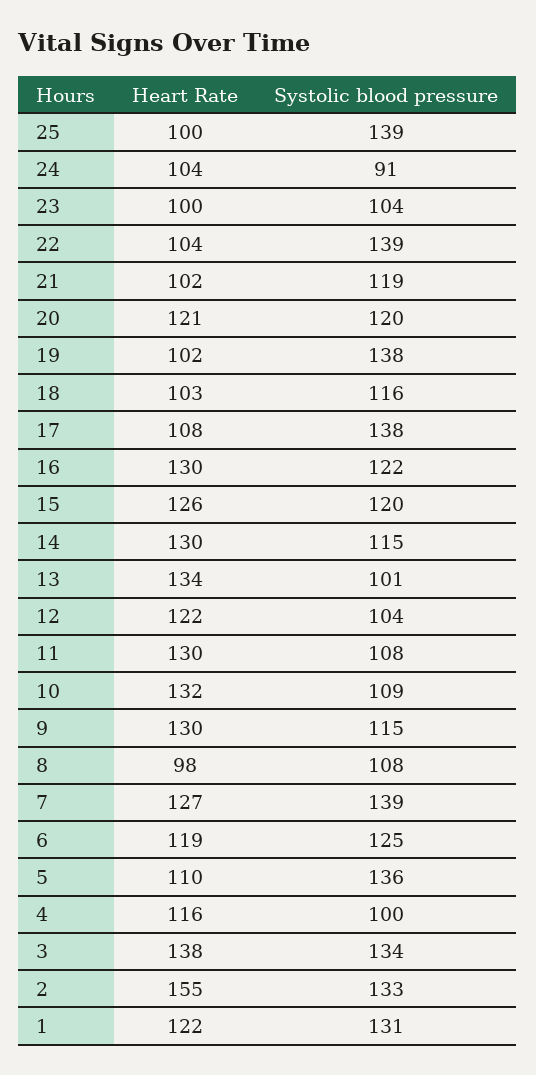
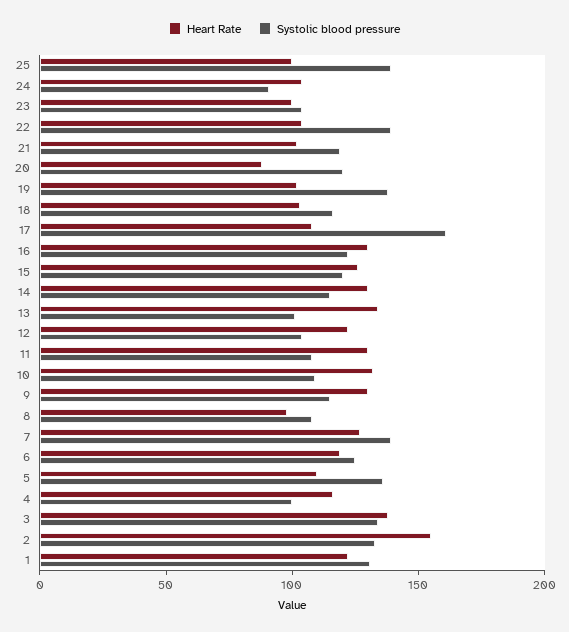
  {
    "Heart Rate": {
      "25": 100,
      "24": 104,
      "23": 100,
      "22": 104,
      "21": 102,
-     "20": 121,
+     "20": 90,
      "19": 102,
      "18": 103,
      "17": 108,
      "16": 130,
      "15": 126,
      "14": 130,
      "13": 134,
      "12": 122,
      "11": 130,
      "10": 132,
      "9": 130,
      "8": 98,
      "7": 127,
      "6": 119,
      "5": 110,
      "4": 116,
      "3": 138,
      "2": 155,
      "1": 122
    },
    "Systolic blood pressure": {
      "25": 139,
      "24": 91,
      "23": 104,
      "22": 139,
      "21": 119,
      "20": 120,
      "19": 138,
      "18": 116,
-     "17": 138,
+     "17": 160,
      "16": 122,
      "15": 120,
      "14": 115,
      "13": 101,
      "12": 104,
      "11": 108,
      "10": 109,
      "9": 115,
      "8": 108,
      "7": 139,
      "6": 125,
      "5": 136,
      "4": 100,
      "3": 134,
      "2": 133,
      "1": 131
    }
  }

